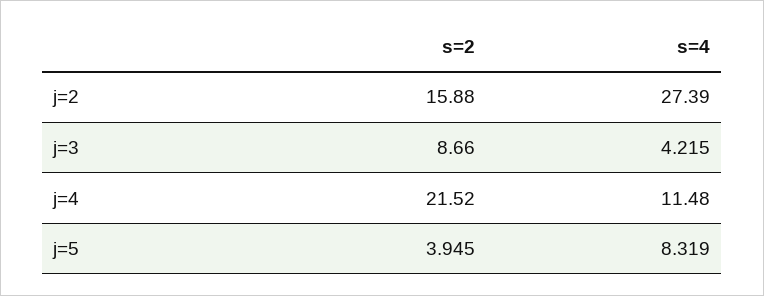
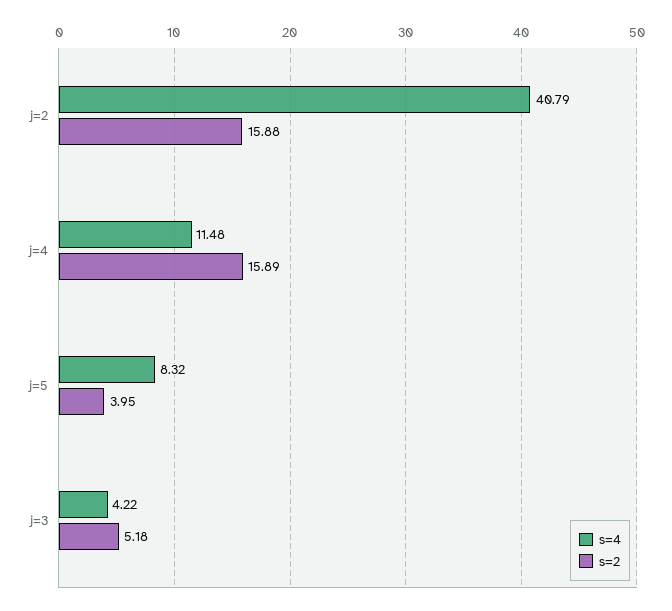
  {
    "s=2": {
      "j=2": 15.88,
-     "j=3": 8.66,
+     "j=3": 5.18,
-     "j=4": 21.52,
+     "j=4": 15.89,
      "j=5": 3.945
    },
    "s=4": {
-     "j=2": 27.39,
+     "j=2": 40.79,
      "j=3": 4.215,
      "j=4": 11.48,
      "j=5": 8.319
    }
  }

